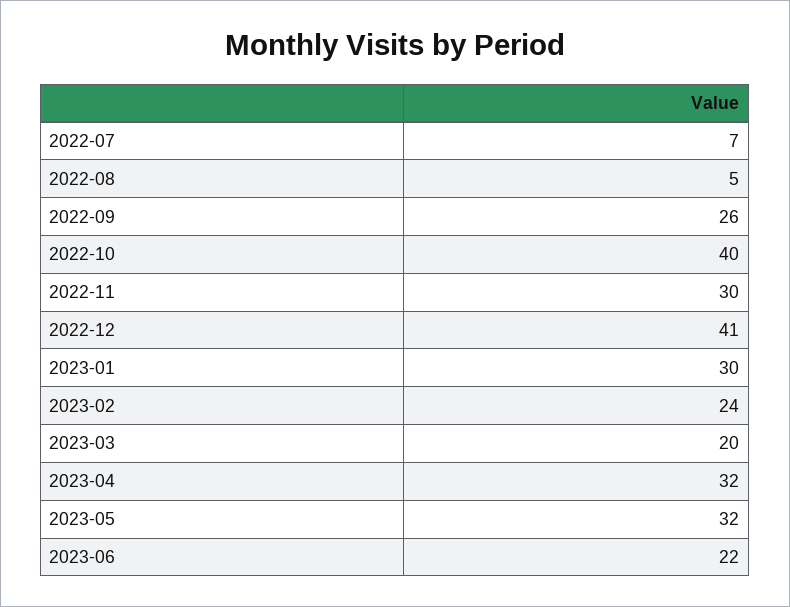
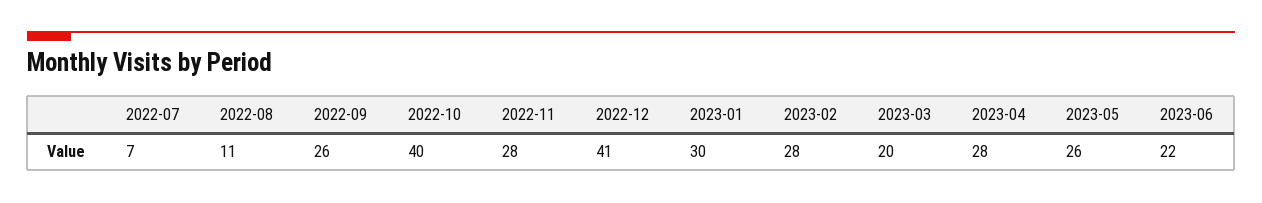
  {
    "2022-07": 7,
-   "2022-08": 5,
+   "2022-08": 11,
    "2022-09": 26,
    "2022-10": 40,
-   "2022-11": 30,
+   "2022-11": 28,
    "2022-12": 41,
    "2023-01": 30,
-   "2023-02": 24,
+   "2023-02": 28,
    "2023-03": 20,
-   "2023-04": 32,
+   "2023-04": 28,
-   "2023-05": 32,
+   "2023-05": 26,
    "2023-06": 22
  }

